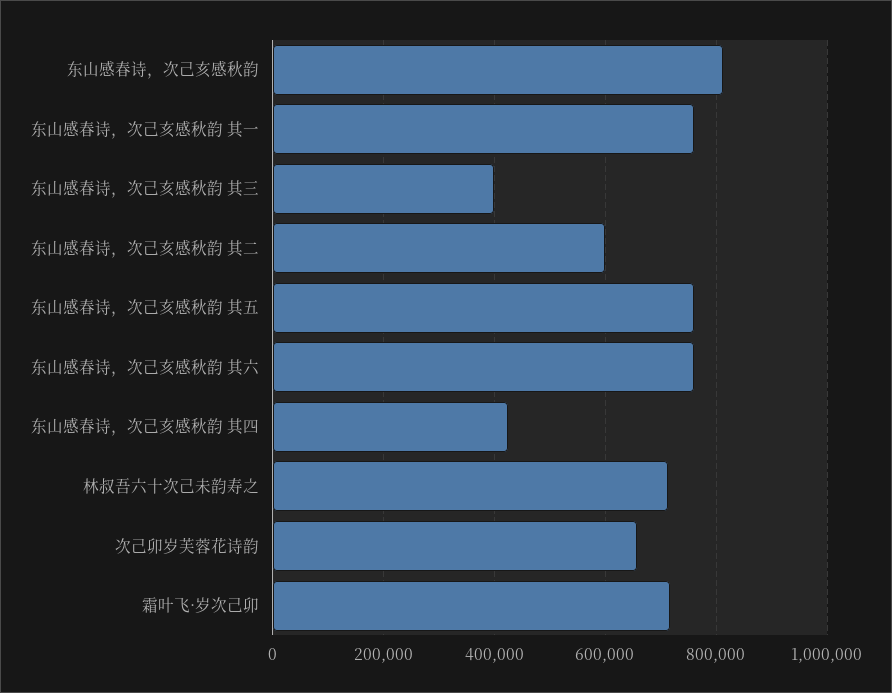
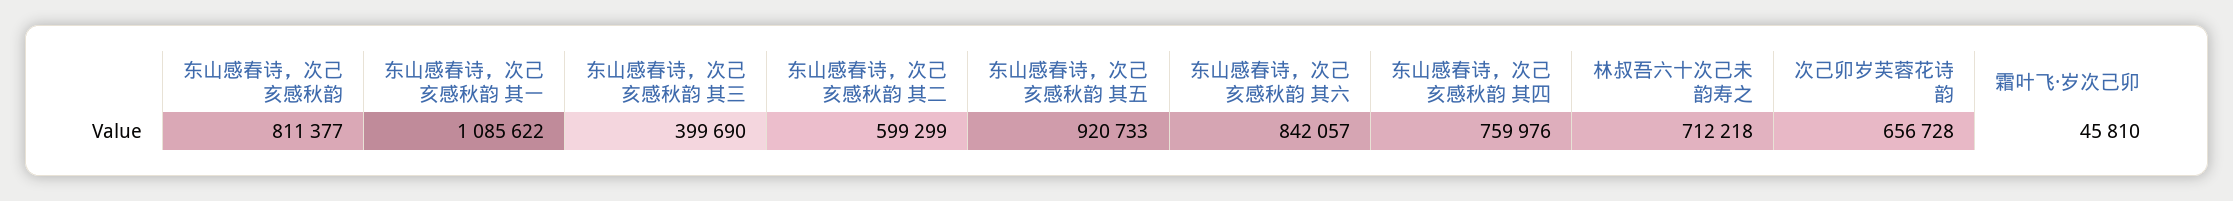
  {
    "东山感春诗，次己亥感秋韵": 811377,
-   "东山感春诗，次己亥感秋韵 其一": 760000,
+   "东山感春诗，次己亥感秋韵 其一": 1085622,
    "东山感春诗，次己亥感秋韵 其三": 399690,
    "东山感春诗，次己亥感秋韵 其二": 599299,
-   "东山感春诗，次己亥感秋韵 其五": 760000,
+   "东山感春诗，次己亥感秋韵 其五": 920733,
-   "东山感春诗，次己亥感秋韵 其六": 760000,
+   "东山感春诗，次己亥感秋韵 其六": 842057,
-   "东山感春诗，次己亥感秋韵 其四": 420000,
+   "东山感春诗，次己亥感秋韵 其四": 759976,
    "林叔吾六十次己未韵寿之": 712218,
    "次己卯岁芙蓉花诗韵": 656728,
-   "霜叶飞·岁次己卯": 720000
+   "霜叶飞·岁次己卯": 45810
  }

